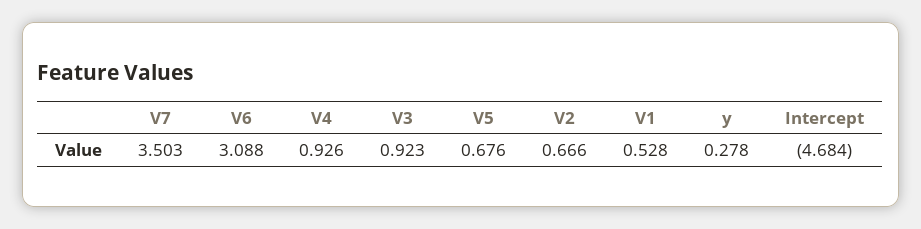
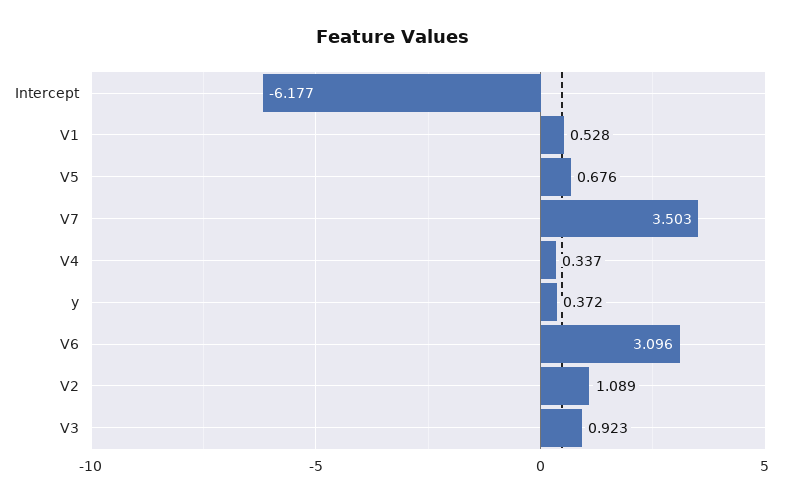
  {
    "V7": 3.503,
-   "V6": 3.088,
+   "V6": 3.096,
-   "V4": 0.926,
+   "V4": 0.337,
    "V3": 0.923,
    "V5": 0.676,
-   "V2": 0.666,
+   "V2": 1.089,
    "V1": 0.528,
-   "y": 0.278,
+   "y": 0.372,
-   "Intercept": -4.684
+   "Intercept": -6.177
  }

